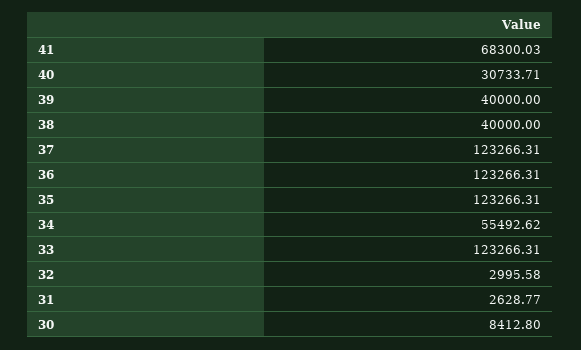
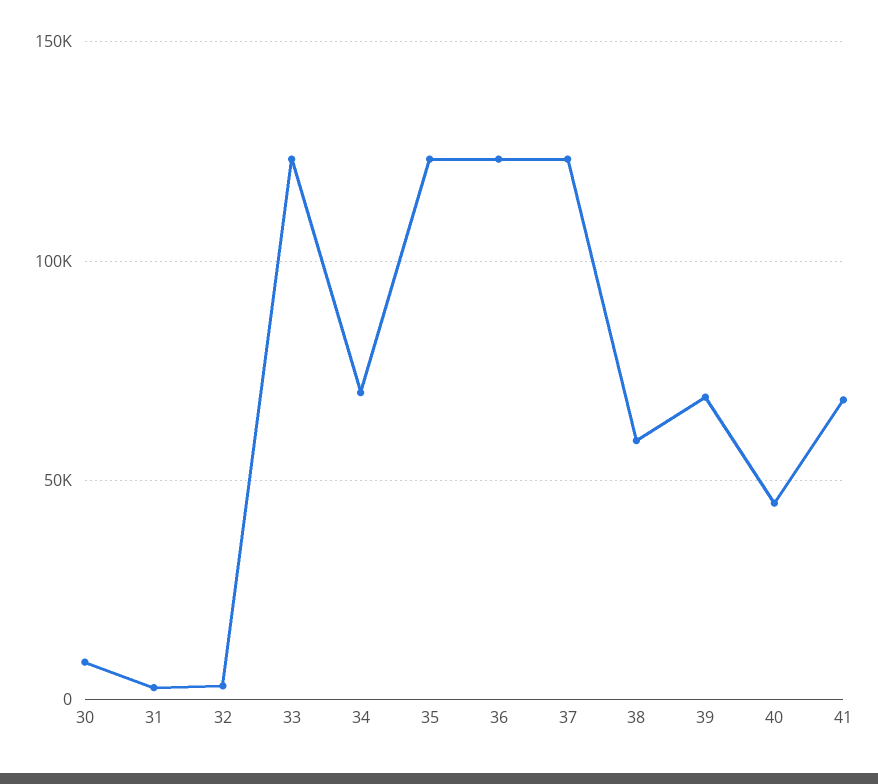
  {
    "41": 68300.03,
-   "40": 30733.71,
+   "40": 45000,
-   "39": 40000,
+   "39": 70000,
-   "38": 40000,
+   "38": 60000,
    "37": 123266.31,
    "36": 123266.31,
    "35": 123266.31,
-   "34": 55492.62,
+   "34": 70000,
    "33": 123266.31,
    "32": 2995.58,
    "31": 2628.77,
    "30": 8412.8
  }

